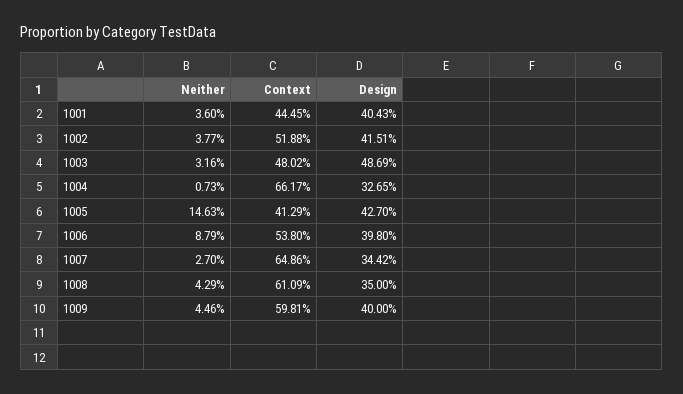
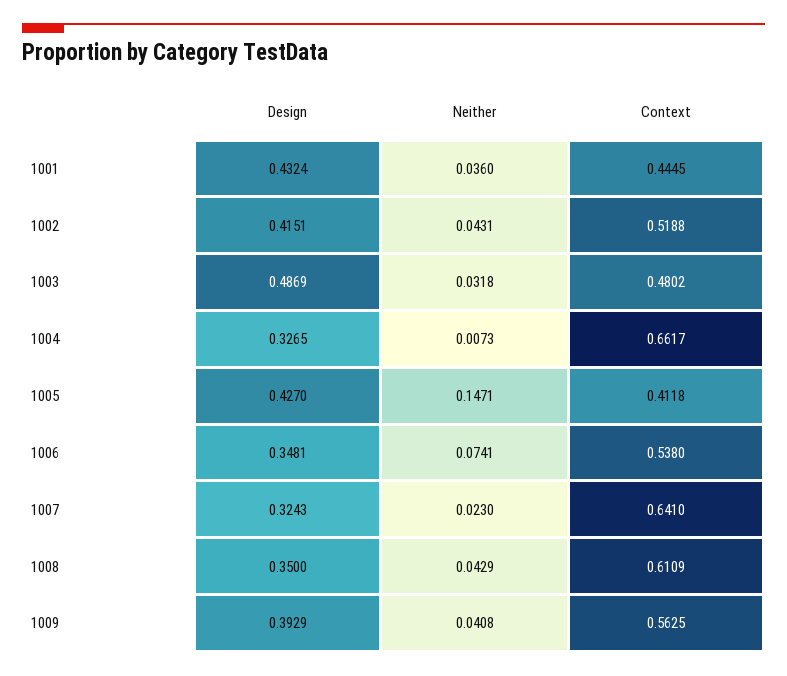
  {
    "Neither": {
      "1001": 0.036,
-     "1002": 0.0377,
+     "1002": 0.0431,
-     "1003": 0.0316,
+     "1003": 0.0318,
      "1004": 0.0073,
-     "1005": 0.1463,
+     "1005": 0.1471,
-     "1006": 0.0879,
+     "1006": 0.0741,
-     "1007": 0.027,
+     "1007": 0.023,
      "1008": 0.0429,
-     "1009": 0.0446
+     "1009": 0.0408
    },
    "Context": {
      "1001": 0.4445,
      "1002": 0.5188,
      "1003": 0.4802,
      "1004": 0.6617,
-     "1005": 0.4129,
+     "1005": 0.4118,
      "1006": 0.538,
-     "1007": 0.6486,
+     "1007": 0.641,
      "1008": 0.6109,
-     "1009": 0.5981
+     "1009": 0.5625
    },
    "Design": {
-     "1001": 0.4043,
+     "1001": 0.4324,
      "1002": 0.4151,
      "1003": 0.4869,
      "1004": 0.3265,
      "1005": 0.427,
-     "1006": 0.398,
+     "1006": 0.3481,
-     "1007": 0.3442,
+     "1007": 0.3243,
      "1008": 0.35,
-     "1009": 0.4
+     "1009": 0.3929
    }
  }

